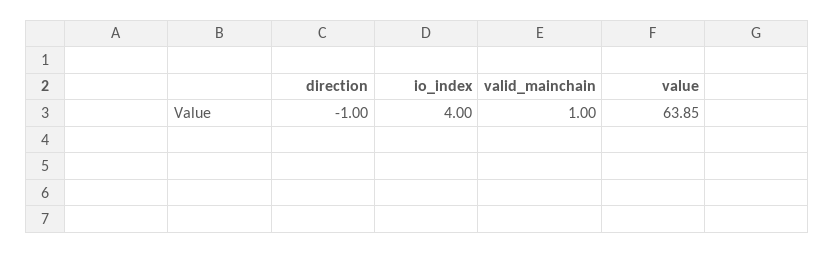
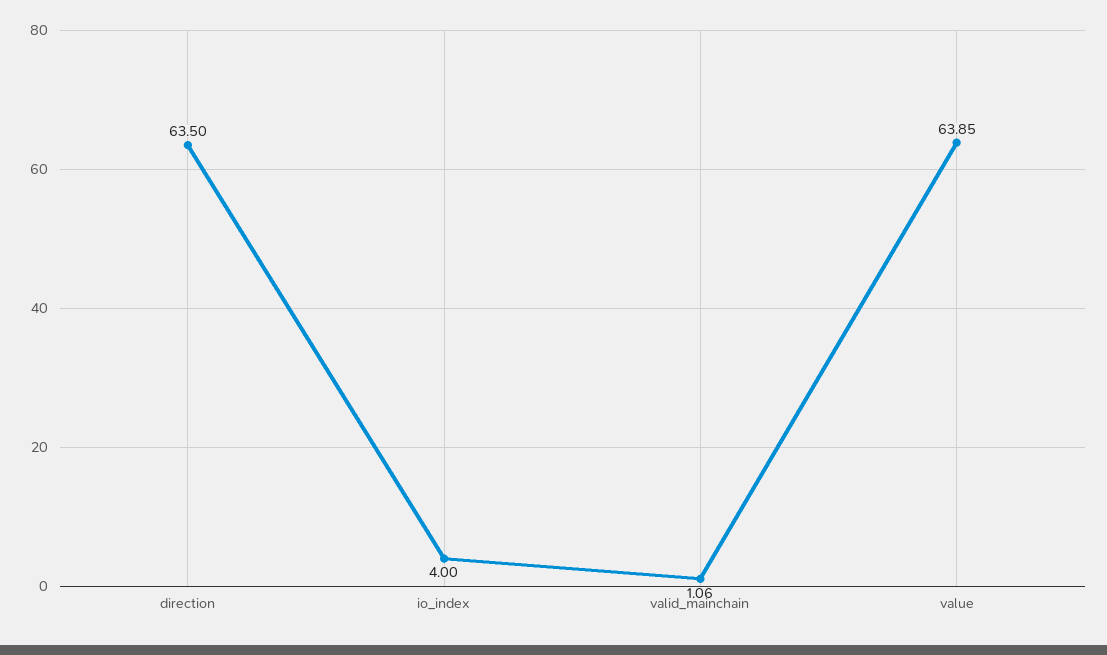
  {
-   "direction": -1,
+   "direction": 63.5,
    "io_index": 4,
-   "valid_mainchain": 1,
+   "valid_mainchain": 1.06,
    "value": 63.85
  }

